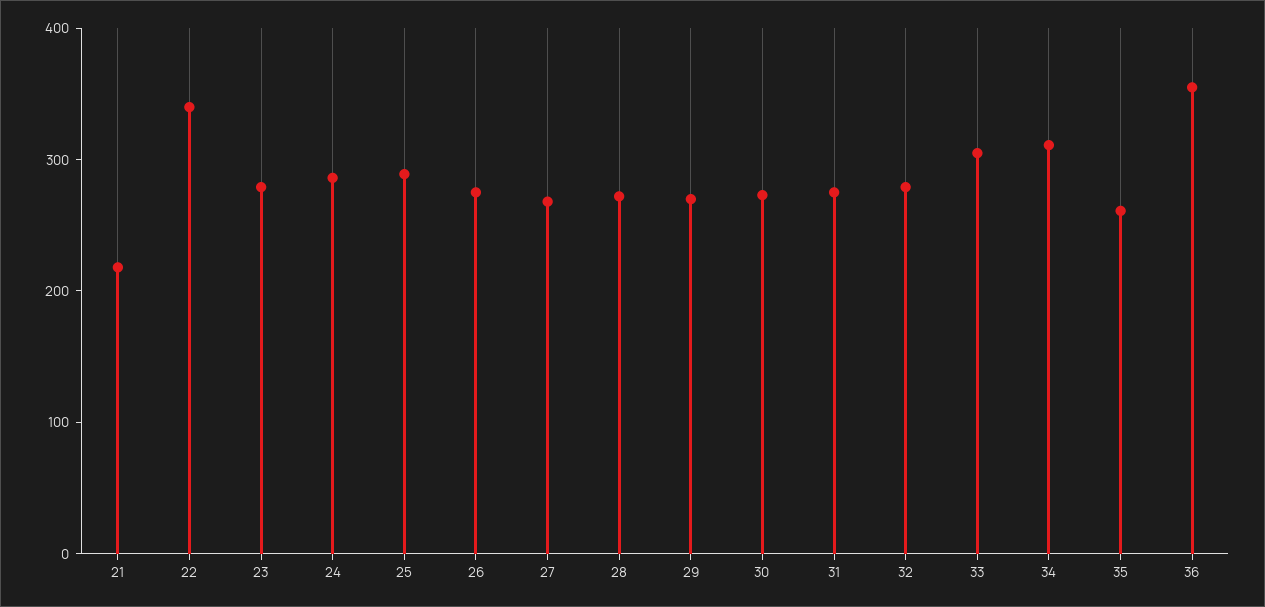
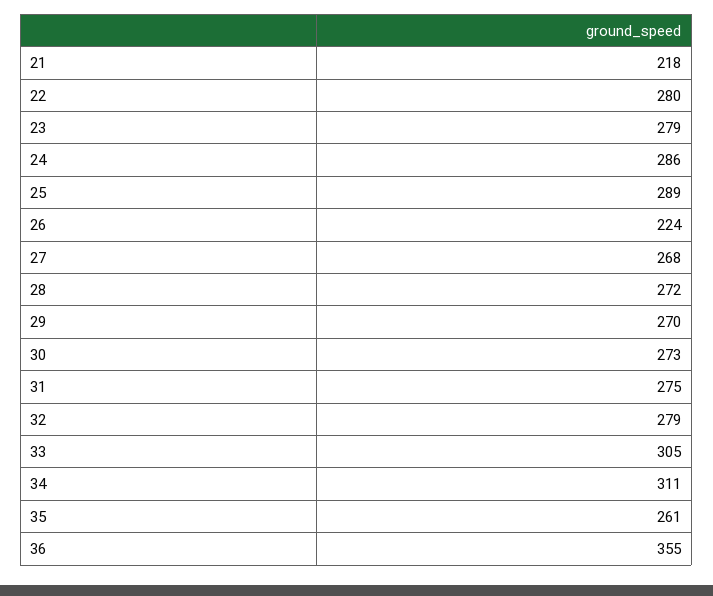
  {
    "21": 218,
-   "22": 340,
+   "22": 280,
    "23": 279,
    "24": 286,
    "25": 289,
-   "26": 280,
+   "26": 224,
    "27": 268,
    "28": 272,
    "29": 270,
    "30": 273,
    "31": 275,
    "32": 279,
    "33": 305,
    "34": 311,
    "35": 261,
    "36": 355
  }

